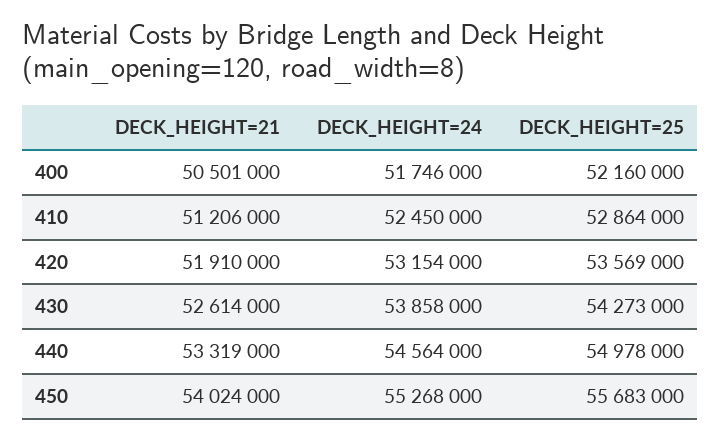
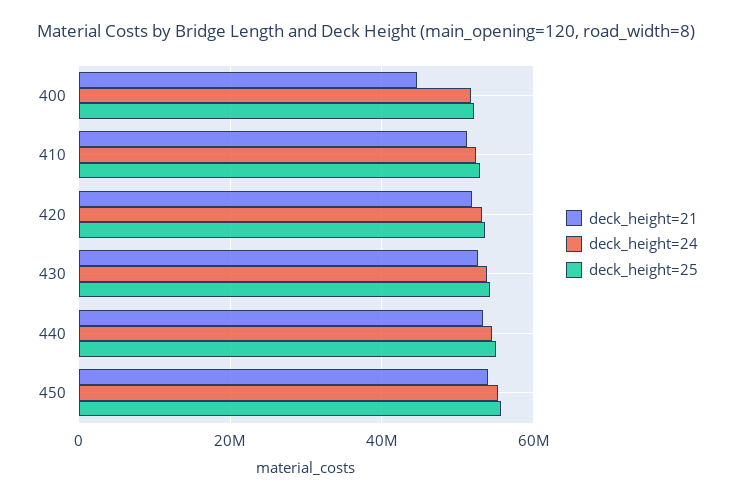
  {
    "DECK_HEIGHT=21": {
-     "400": 50501000,
+     "400": 44000000,
      "410": 51206000,
      "420": 51910000,
      "430": 52614000,
      "440": 53319000,
      "450": 54024000
    },
    "DECK_HEIGHT=24": {
      "400": 51746000,
      "410": 52450000,
      "420": 53154000,
      "430": 53858000,
      "440": 54564000,
      "450": 55268000
    },
    "DECK_HEIGHT=25": {
      "400": 52160000,
      "410": 52864000,
      "420": 53569000,
      "430": 54273000,
      "440": 54978000,
      "450": 55683000
    }
  }

